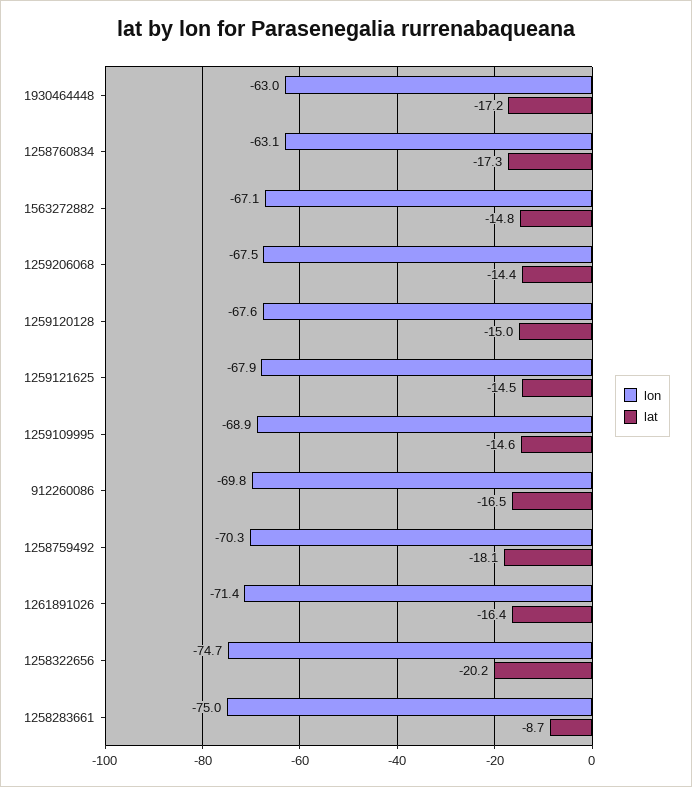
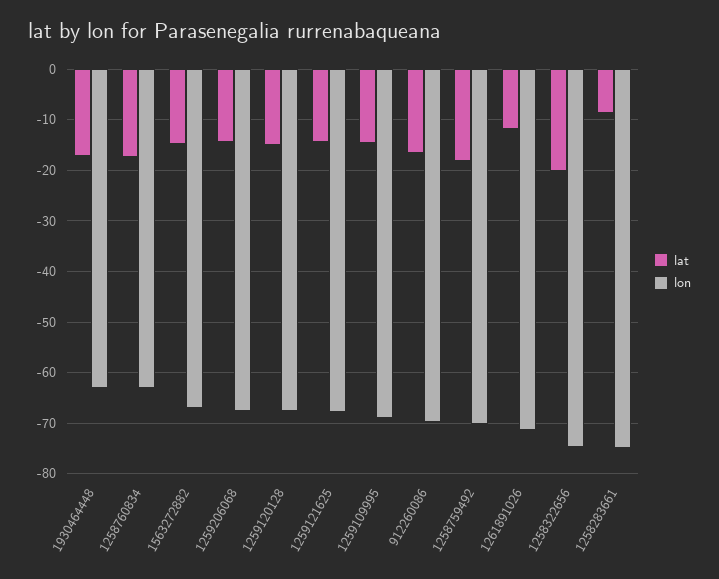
  {
    "lon": {
      "1930464448": -63,
      "1258760834": -63.1,
      "1563272882": -67.1,
      "1259206068": -67.5,
      "1259120128": -67.6,
      "1259121625": -67.9,
      "1259109995": -68.9,
      "912260086": -69.8,
      "1258759492": -70.3,
      "1261891026": -71.4,
      "1258322656": -74.7,
      "1258283661": -75
    },
    "lat": {
      "1930464448": -17.2,
      "1258760834": -17.3,
      "1563272882": -14.8,
      "1259206068": -14.4,
      "1259120128": -15,
      "1259121625": -14.5,
      "1259109995": -14.6,
      "912260086": -16.5,
      "1258759492": -18.1,
-     "1261891026": -16.4,
+     "1261891026": -12,
      "1258322656": -20.2,
      "1258283661": -8.7
    }
  }

